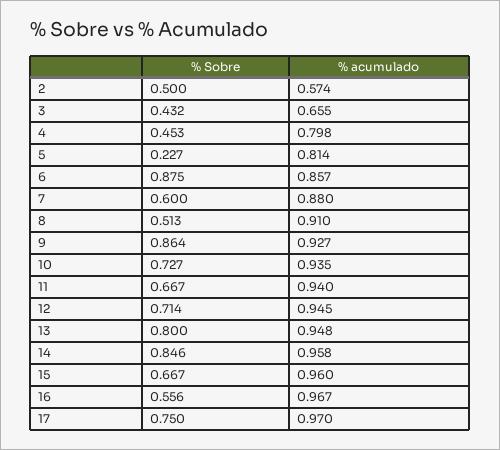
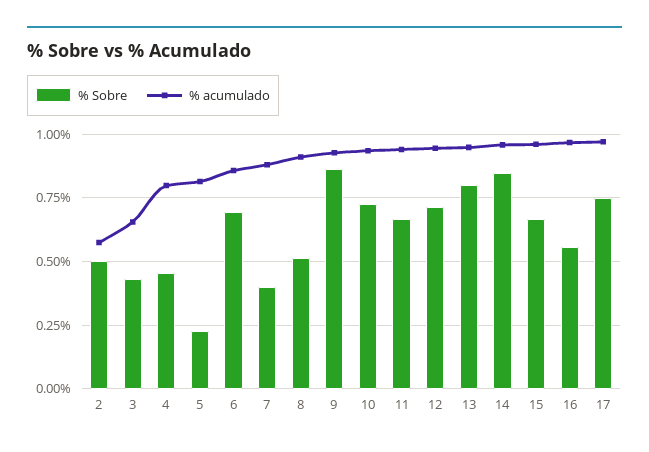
  {
    "% Sobre": {
      "2": 0.5,
      "3": 0.432,
      "4": 0.453,
      "5": 0.227,
-     "6": 0.875,
+     "6": 0.7,
-     "7": 0.6,
+     "7": 0.4,
      "8": 0.513,
      "9": 0.864,
      "10": 0.727,
      "11": 0.667,
      "12": 0.714,
      "13": 0.8,
      "14": 0.846,
      "15": 0.667,
      "16": 0.556,
      "17": 0.75
    },
    "% acumulado": {
      "2": 0.574,
      "3": 0.655,
      "4": 0.798,
      "5": 0.814,
      "6": 0.857,
      "7": 0.88,
      "8": 0.91,
      "9": 0.927,
      "10": 0.935,
      "11": 0.94,
      "12": 0.945,
      "13": 0.948,
      "14": 0.958,
      "15": 0.96,
      "16": 0.967,
      "17": 0.97
    }
  }

